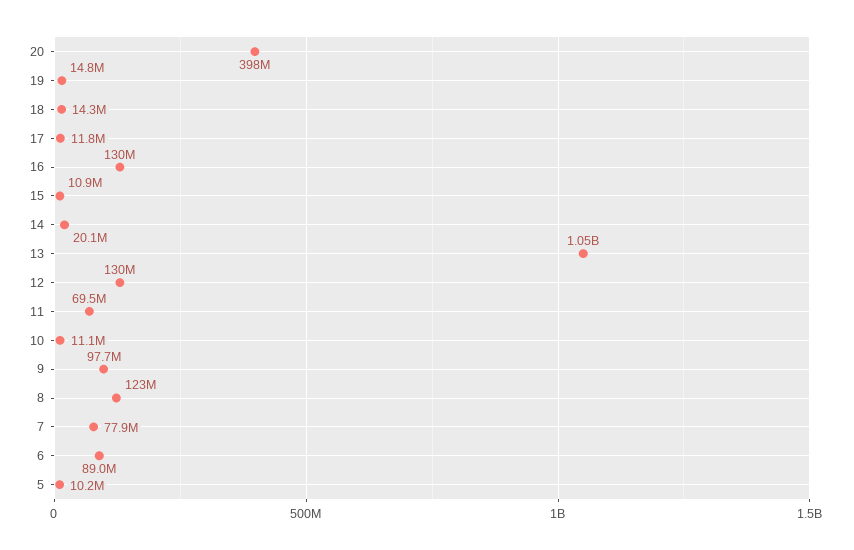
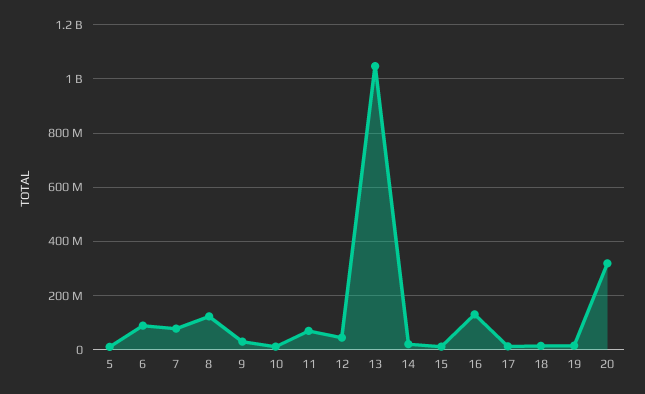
  {
-   "20": 398000000,
+   "20": 325000000,
    "19": 14800000,
    "18": 14300000,
    "17": 11800000,
    "16": 130000000,
    "15": 10900000,
    "14": 20100000,
    "13": 1050000000,
-   "12": 130000000,
+   "12": 50000000,
    "11": 69500000,
    "10": 11100000,
-   "9": 97700000,
+   "9": 25000000,
    "8": 123000000,
    "7": 77900000,
    "6": 89000000,
    "5": 10200000
  }

